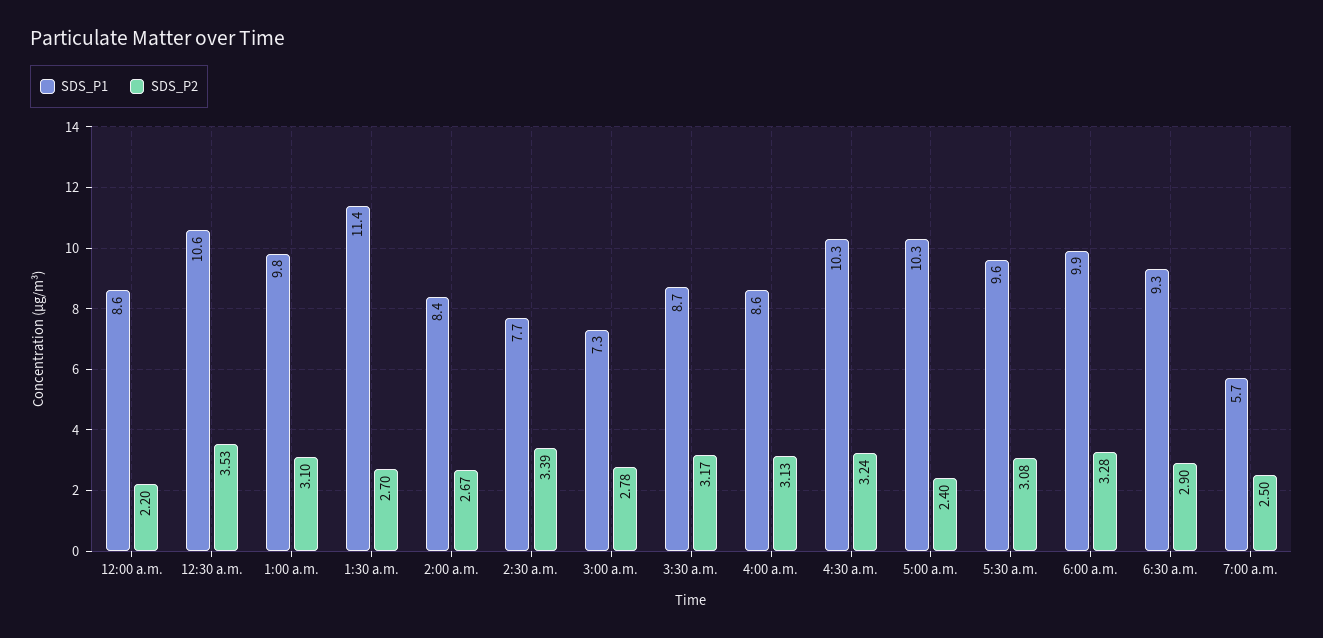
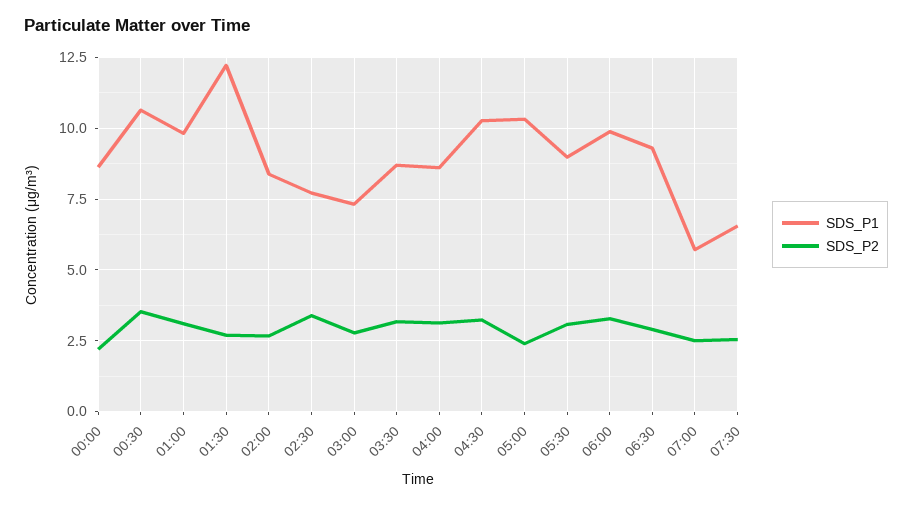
  {
    "SDS_P1": {
      "12:00 a.m.": 8.6,
      "12:30 a.m.": 10.6,
      "1:00 a.m.": 9.8,
-     "1:30 a.m.": 11.4,
+     "1:30 a.m.": 12.25,
      "2:00 a.m.": 8.4,
      "2:30 a.m.": 7.7,
      "3:00 a.m.": 7.3,
      "3:30 a.m.": 8.7,
      "4:00 a.m.": 8.6,
      "4:30 a.m.": 10.3,
      "5:00 a.m.": 10.3,
-     "5:30 a.m.": 9.6,
+     "5:30 a.m.": 9,
      "6:00 a.m.": 9.9,
      "6:30 a.m.": 9.3,
-     "7:00 a.m.": 5.7
+     "7:00 a.m.": 5.7,
+     "07:30": 6.5
    },
    "SDS_P2": {
      "12:00 a.m.": 2.2,
      "12:30 a.m.": 3.53,
      "1:00 a.m.": 3.1,
      "1:30 a.m.": 2.7,
      "2:00 a.m.": 2.67,
      "2:30 a.m.": 3.39,
      "3:00 a.m.": 2.78,
      "3:30 a.m.": 3.17,
      "4:00 a.m.": 3.13,
      "4:30 a.m.": 3.24,
      "5:00 a.m.": 2.4,
      "5:30 a.m.": 3.08,
      "6:00 a.m.": 3.28,
      "6:30 a.m.": 2.9,
-     "7:00 a.m.": 2.5
+     "7:00 a.m.": 2.5,
+     "07:30": 2.5
    }
  }

